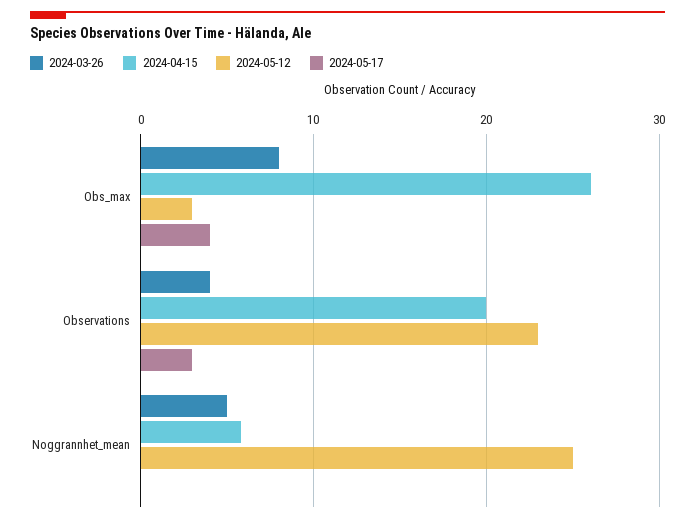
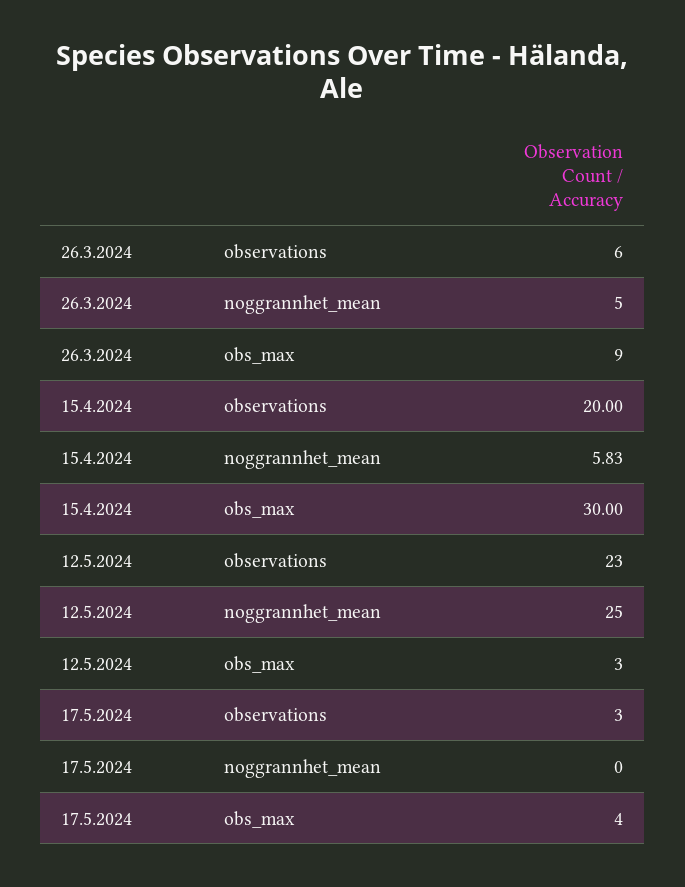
  {
    "2024-03-26": {
-     "Obs_max": 8,
+     "Obs_max": 9,
-     "Observations": 4,
+     "Observations": 6,
      "Noggrannhet_mean": 5
    },
    "2024-04-15": {
-     "Obs_max": 26,
+     "Obs_max": 30,
      "Observations": 20,
      "Noggrannhet_mean": 5.83
    },
    "2024-05-12": {
      "Obs_max": 3,
      "Observations": 23,
      "Noggrannhet_mean": 25
    },
    "2024-05-17": {
      "Obs_max": 4,
      "Observations": 3,
      "Noggrannhet_mean": 0
    }
  }

